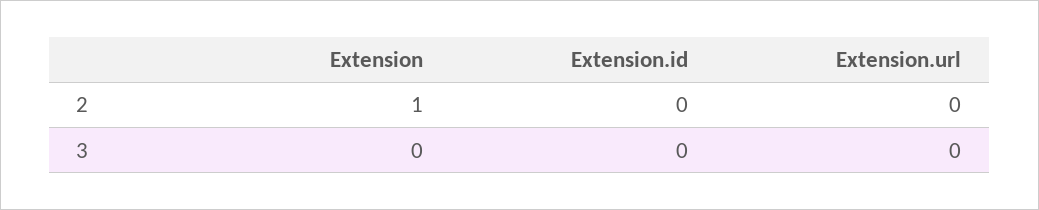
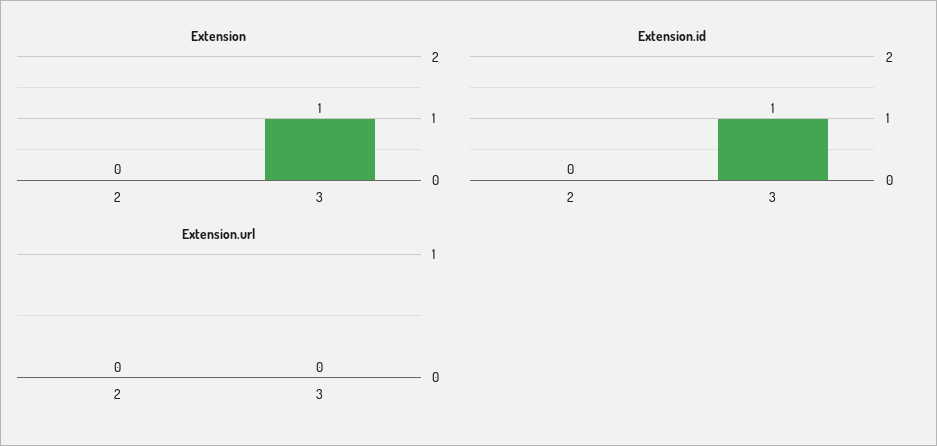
  {
    "Extension": {
-     "2": 1,
+     "2": 0,
-     "3": 0
+     "3": 1
    },
    "Extension.id": {
      "2": 0,
-     "3": 0
+     "3": 1
    },
    "Extension.url": {
      "2": 0,
      "3": 0
    }
  }

